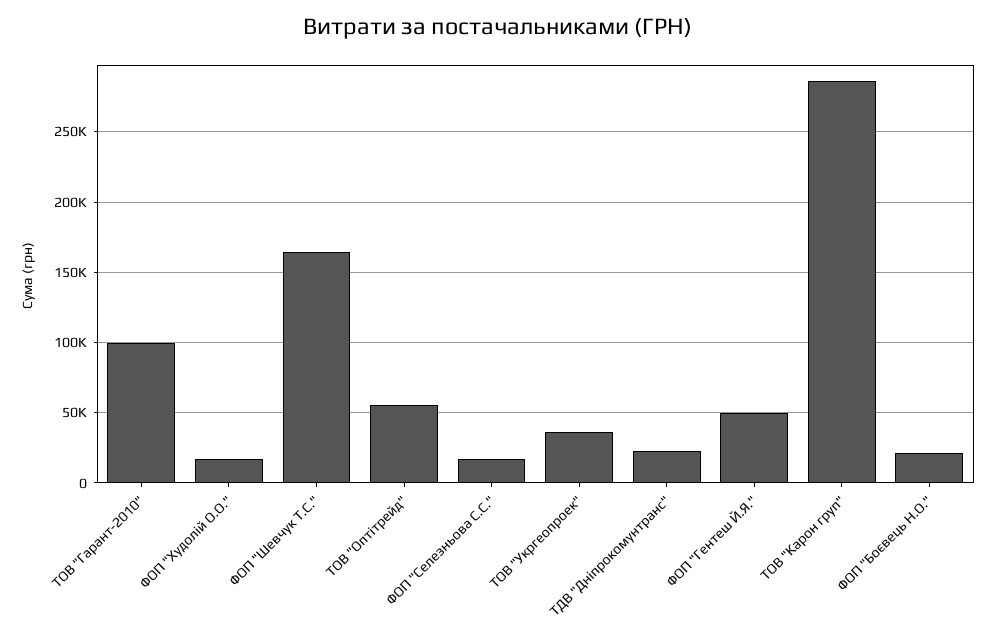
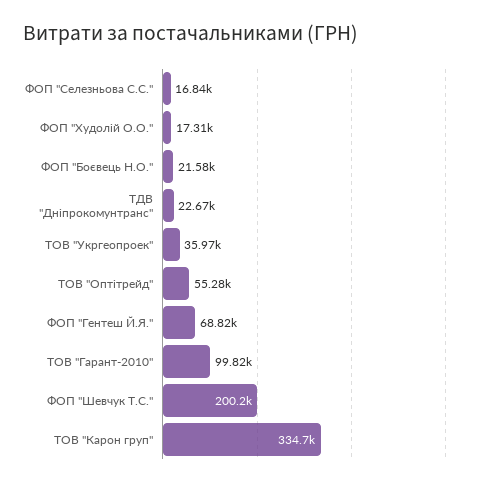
  {
    "ТОВ \"Гарант-2010\"": 99820,
    "ФОП \"Худолій О.О.\"": 17310,
-   "ФОП \"Шевчук Т.С.\"": 165000,
+   "ФОП \"Шевчук Т.С.\"": 200200,
    "ТОВ \"Оптітрейд\"": 55280,
    "ФОП \"Селезньова С.С.\"": 16840,
    "ТОВ \"Укргеопроек\"": 35970,
    "ТДВ \"Дніпрокомунтранс\"": 22670,
-   "ФОП \"Гентеш Й.Я.\"": 50000,
+   "ФОП \"Гентеш Й.Я.\"": 68820,
-   "ТОВ \"Карон груп\"": 285000,
+   "ТОВ \"Карон груп\"": 334700,
    "ФОП \"Боєвець Н.О.\"": 21580
  }

